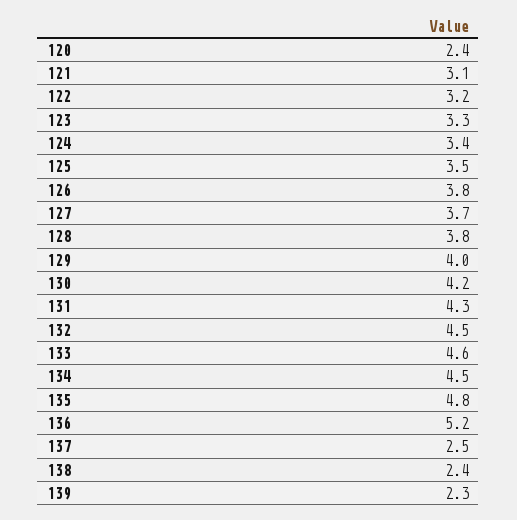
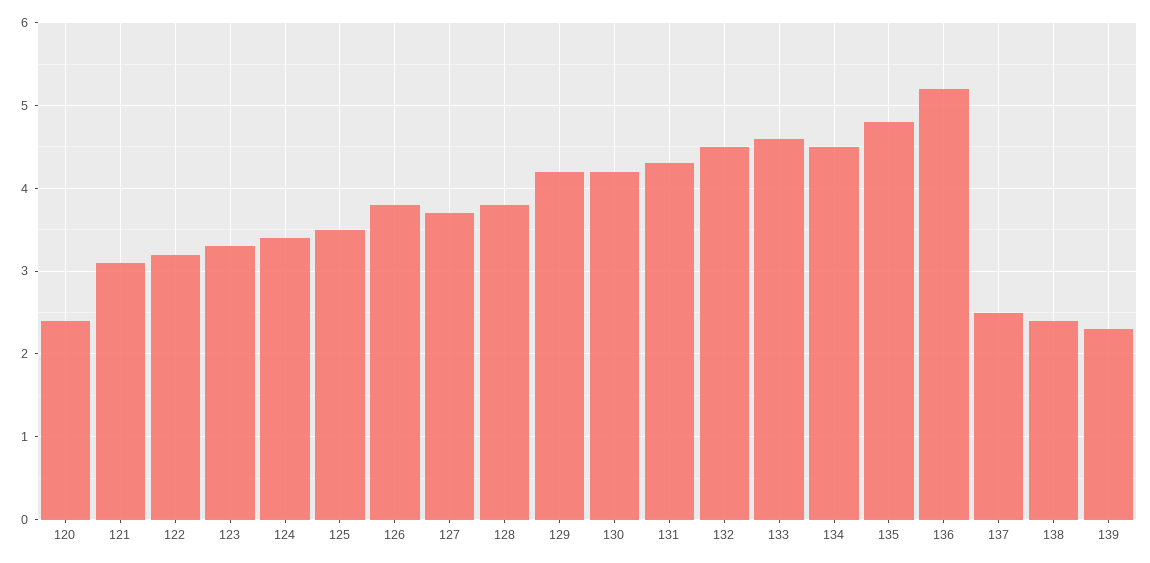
  {
    "120": 2.4,
    "121": 3.1,
    "122": 3.2,
    "123": 3.3,
    "124": 3.4,
    "125": 3.5,
    "126": 3.8,
    "127": 3.7,
    "128": 3.8,
-   "129": 4,
+   "129": 4.2,
    "130": 4.2,
    "131": 4.3,
    "132": 4.5,
    "133": 4.6,
    "134": 4.5,
    "135": 4.8,
    "136": 5.2,
    "137": 2.5,
    "138": 2.4,
    "139": 2.3
  }

